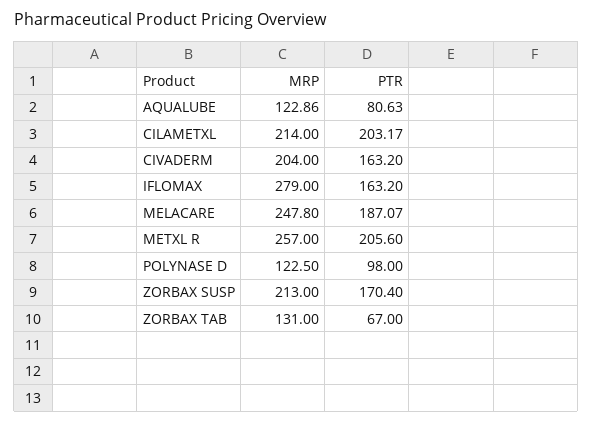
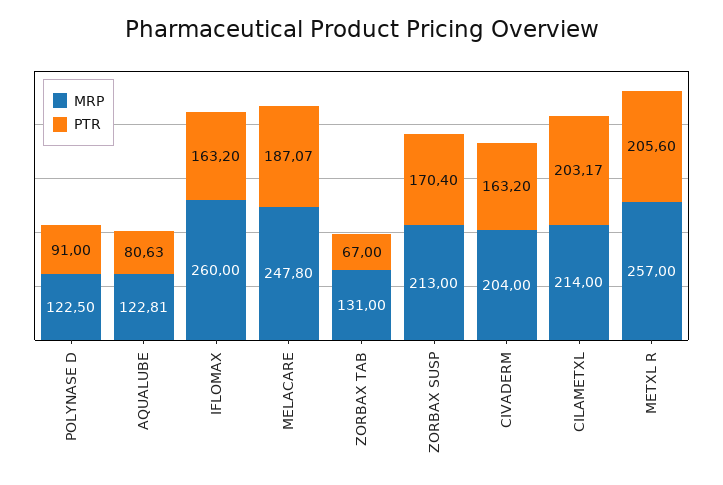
  {
    "MRP": {
-     "AQUALUBE": 122.86,
+     "AQUALUBE": 122.81,
      "CILAMETXL": 214,
      "CIVADERM": 204,
-     "IFLOMAX": 279,
+     "IFLOMAX": 260,
      "MELACARE": 247.8,
      "METXL R": 257,
      "POLYNASE D": 122.5,
      "ZORBAX SUSP": 213,
      "ZORBAX TAB": 131
    },
    "PTR": {
      "AQUALUBE": 80.63,
      "CILAMETXL": 203.17,
      "CIVADERM": 163.2,
      "IFLOMAX": 163.2,
      "MELACARE": 187.07,
      "METXL R": 205.6,
-     "POLYNASE D": 98,
+     "POLYNASE D": 91,
      "ZORBAX SUSP": 170.4,
      "ZORBAX TAB": 67
    }
  }

